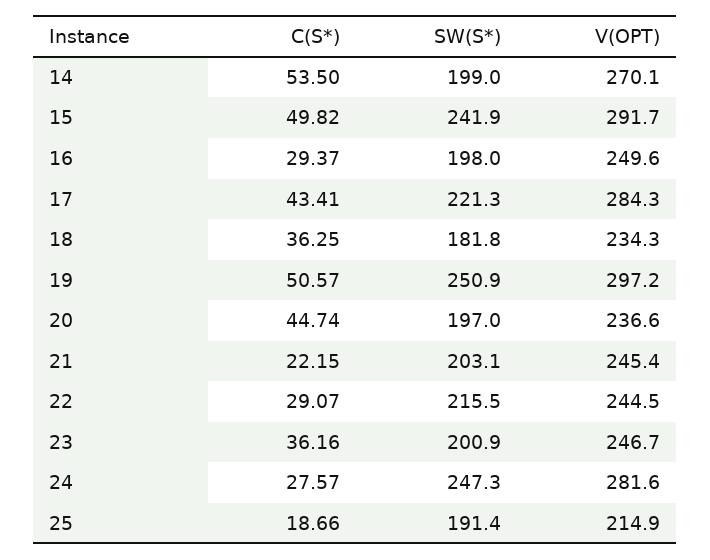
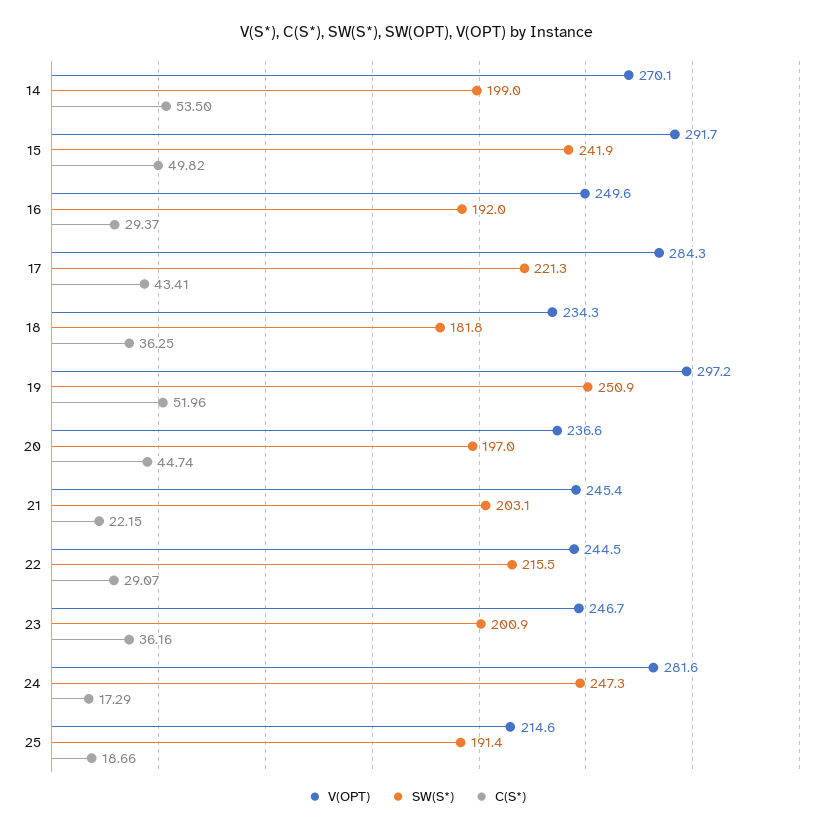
  {
    "C(S*)": {
      "14": 53.5,
      "15": 49.82,
      "16": 29.37,
      "17": 43.41,
      "18": 36.25,
-     "19": 50.57,
+     "19": 51.96,
      "20": 44.74,
      "21": 22.15,
      "22": 29.07,
      "23": 36.16,
-     "24": 27.57,
+     "24": 17.29,
      "25": 18.66
    },
    "SW(S*)": {
      "14": 199,
      "15": 241.9,
-     "16": 198,
+     "16": 192,
      "17": 221.3,
      "18": 181.8,
      "19": 250.9,
      "20": 197,
      "21": 203.1,
      "22": 215.5,
      "23": 200.9,
      "24": 247.3,
      "25": 191.4
    },
    "V(OPT)": {
      "14": 270.1,
      "15": 291.7,
      "16": 249.6,
      "17": 284.3,
      "18": 234.3,
      "19": 297.2,
      "20": 236.6,
      "21": 245.4,
      "22": 244.5,
      "23": 246.7,
      "24": 281.6,
-     "25": 214.9
+     "25": 214.6
    }
  }

